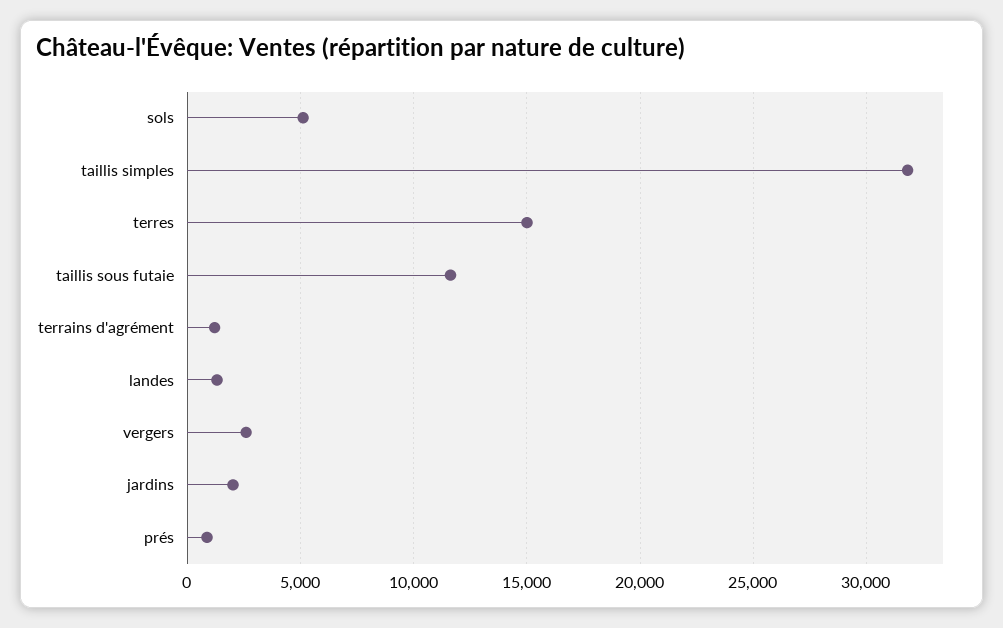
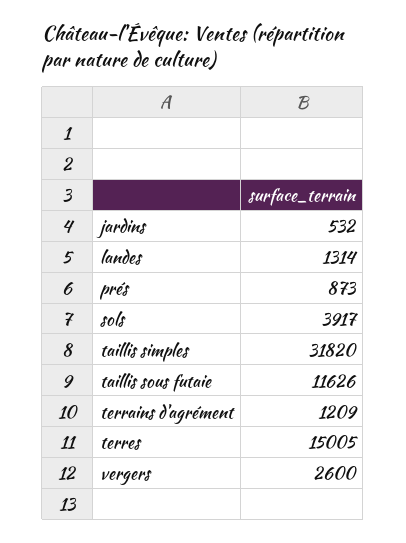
  {
-   "sols": 5000,
+   "sols": 3917,
    "taillis simples": 31820,
    "terres": 15005,
    "taillis sous futaie": 11626,
    "terrains d'agrément": 1209,
    "landes": 1314,
    "vergers": 2600,
-   "jardins": 2000,
+   "jardins": 532,
    "prés": 873
  }

